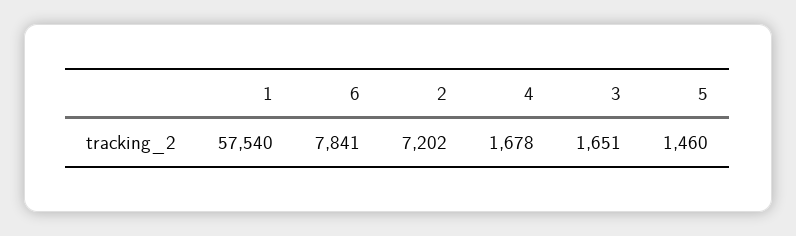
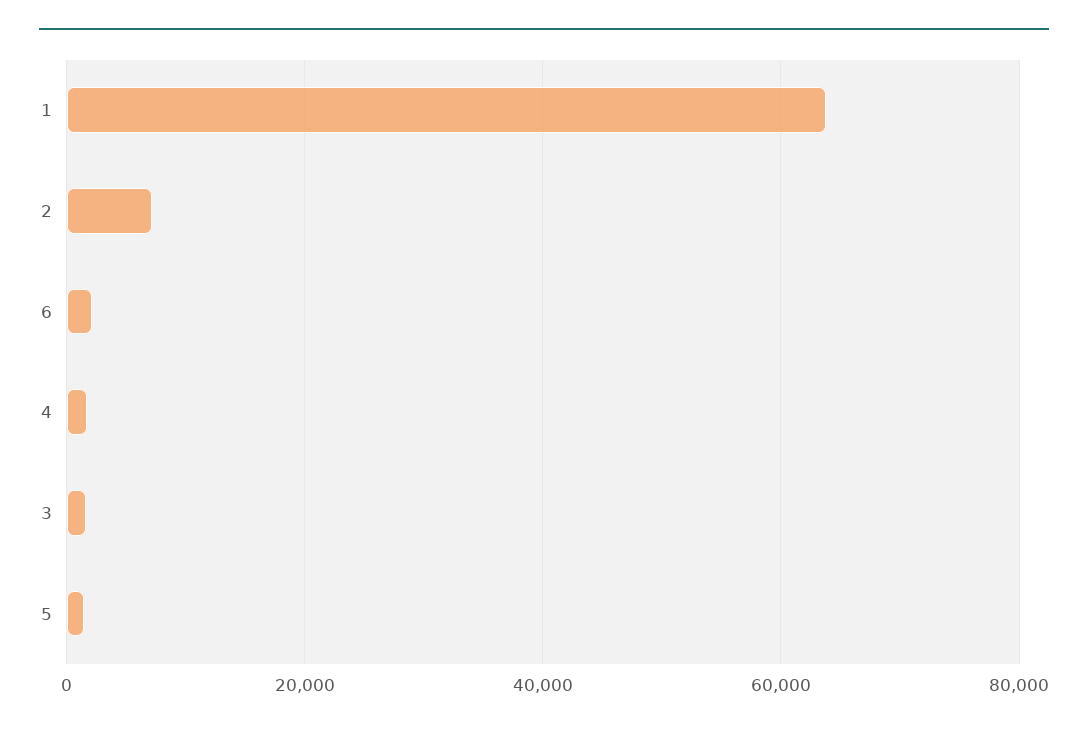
  {
-   "1": 57540,
+   "1": 64000,
-   "6": 7841,
+   "6": 2000,
    "2": 7202,
    "4": 1678,
    "3": 1651,
    "5": 1460
  }

